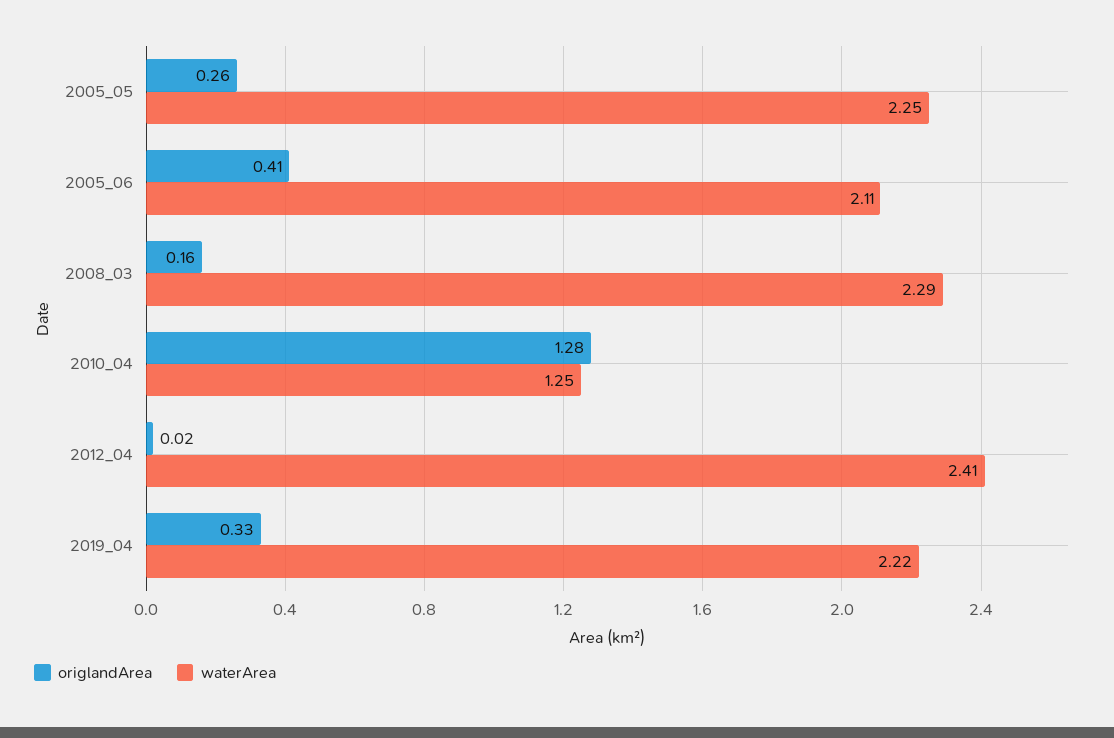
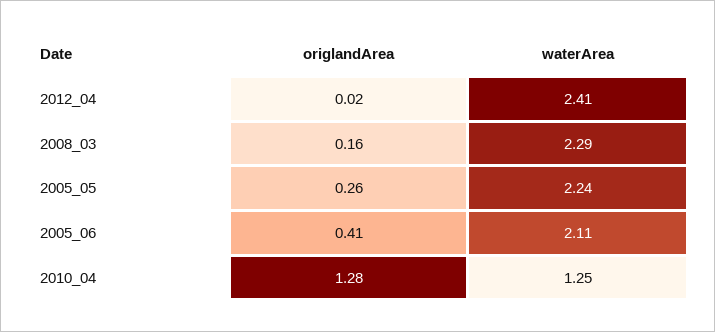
  {
    "origlandArea": {
      "2005_05": 0.26,
      "2005_06": 0.41,
      "2008_03": 0.16,
      "2010_04": 1.28,
-     "2012_04": 0.02,
+     "2012_04": 0.02
-     "2019_04": 0.33
    },
    "waterArea": {
-     "2005_05": 2.25,
+     "2005_05": 2.24,
      "2005_06": 2.11,
      "2008_03": 2.29,
      "2010_04": 1.25,
-     "2012_04": 2.41,
+     "2012_04": 2.41
-     "2019_04": 2.22
    }
  }

